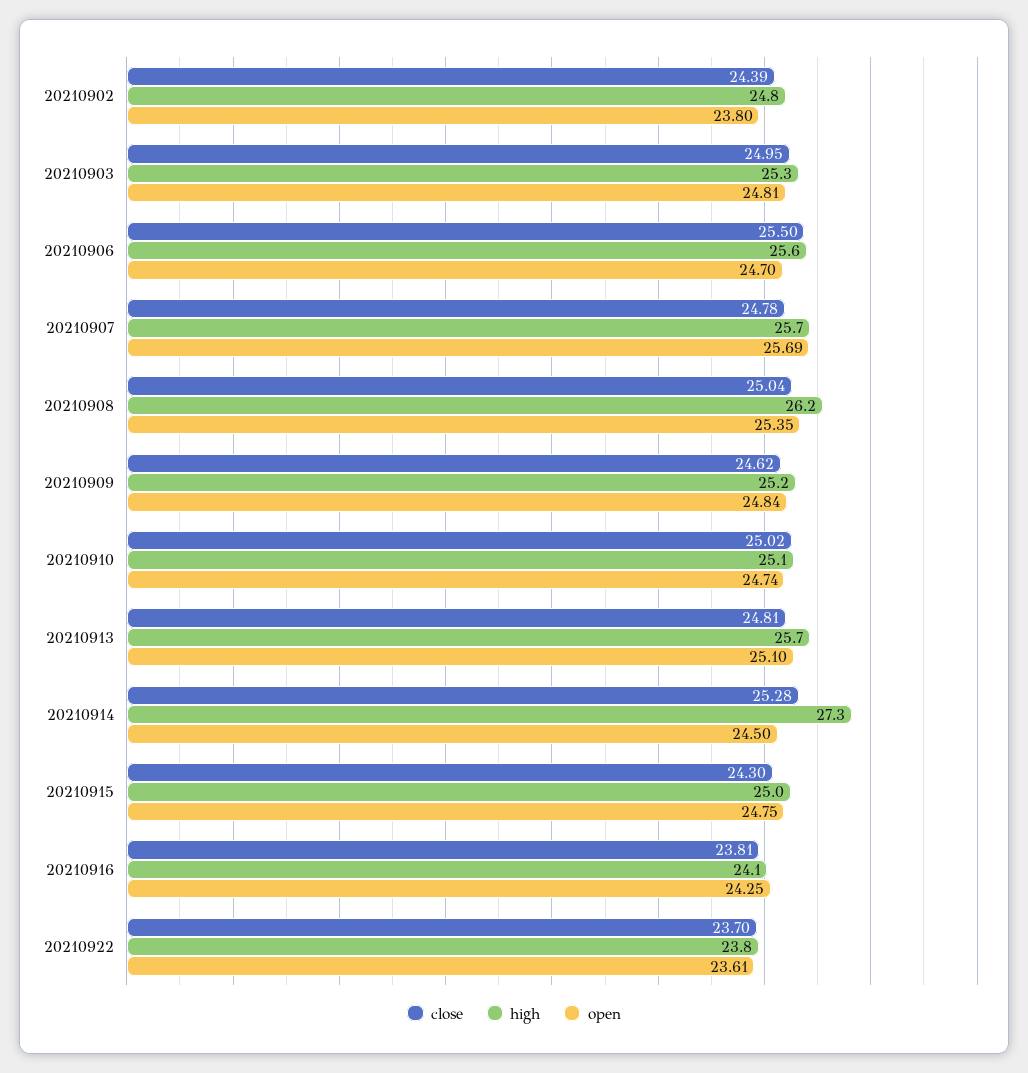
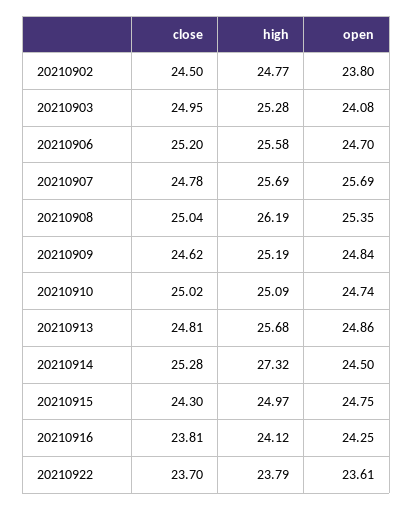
  {
    "close": {
-     "20210902": 24.39,
+     "20210902": 24.5,
      "20210903": 24.95,
-     "20210906": 25.5,
+     "20210906": 25.2,
      "20210907": 24.78,
      "20210908": 25.04,
      "20210909": 24.62,
      "20210910": 25.02,
      "20210913": 24.81,
      "20210914": 25.28,
      "20210915": 24.3,
      "20210916": 23.81,
      "20210922": 23.7
    },
    "high": {
      "20210902": 24.77,
      "20210903": 25.28,
      "20210906": 25.58,
      "20210907": 25.69,
      "20210908": 26.19,
      "20210909": 25.19,
      "20210910": 25.09,
      "20210913": 25.68,
      "20210914": 27.32,
      "20210915": 24.97,
      "20210916": 24.12,
      "20210922": 23.79
    },
    "open": {
      "20210902": 23.8,
-     "20210903": 24.81,
+     "20210903": 24.08,
      "20210906": 24.7,
      "20210907": 25.69,
      "20210908": 25.35,
      "20210909": 24.84,
      "20210910": 24.74,
-     "20210913": 25.1,
+     "20210913": 24.86,
      "20210914": 24.5,
      "20210915": 24.75,
      "20210916": 24.25,
      "20210922": 23.61
    }
  }

